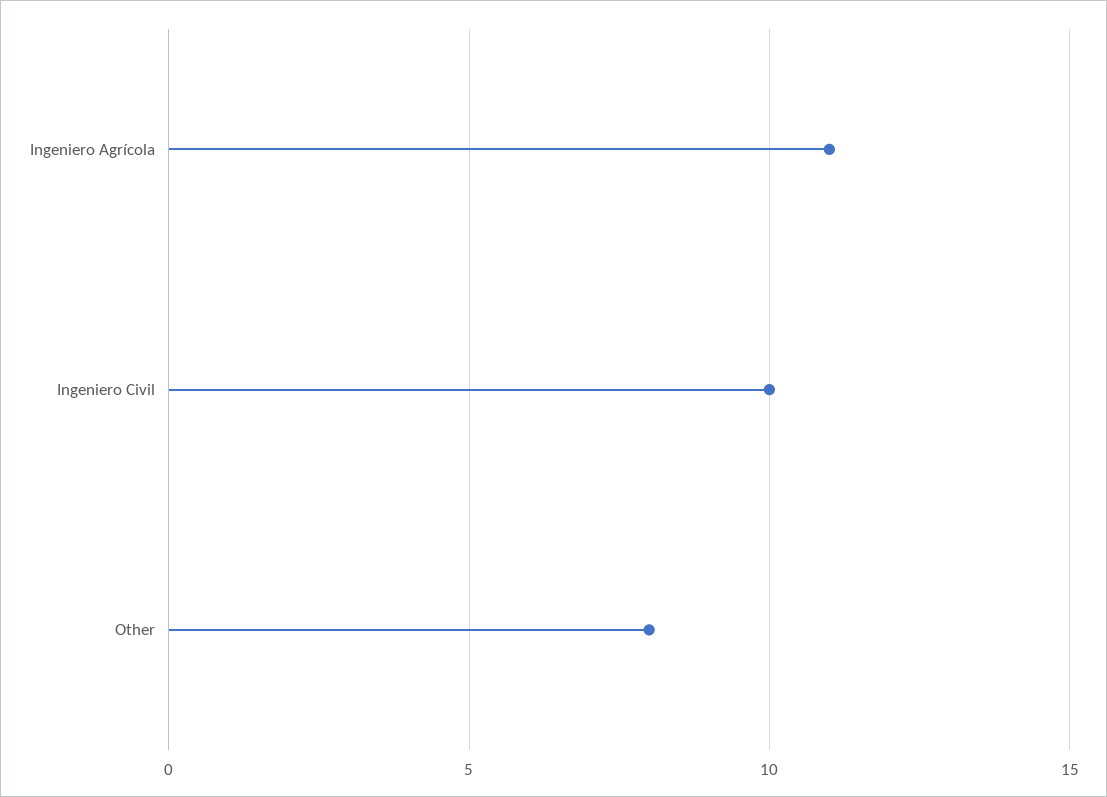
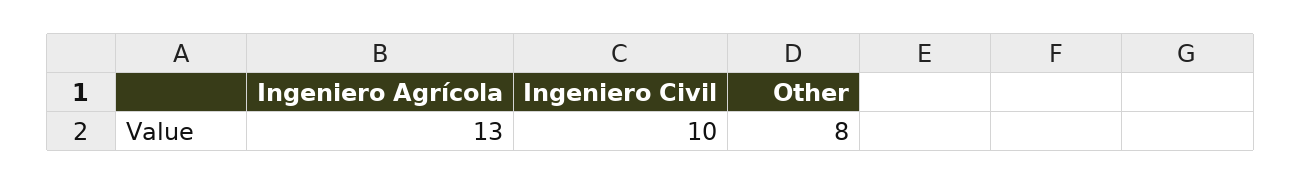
  {
-   "Ingeniero Agrícola": 11,
+   "Ingeniero Agrícola": 13,
    "Ingeniero Civil": 10,
    "Other": 8
  }

